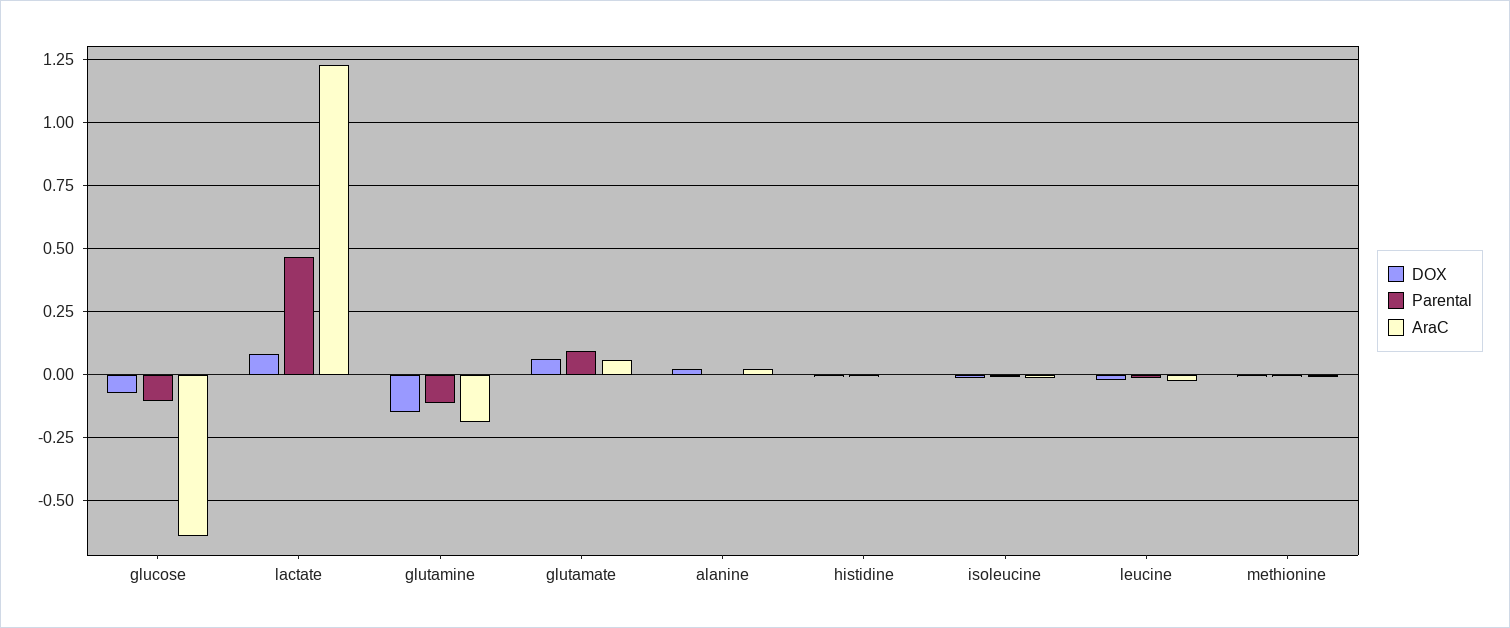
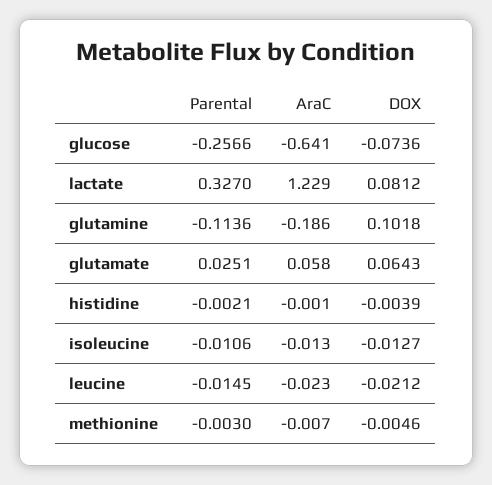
  {
    "DOX": {
      "glucose": -0.0736,
      "lactate": 0.0812,
-     "glutamine": -0.15,
+     "glutamine": 0.1018,
      "glutamate": 0.0643,
-     "alanine": 0.025,
      "histidine": -0.0039,
      "isoleucine": -0.0127,
      "leucine": -0.0212,
      "methionine": -0.0046
    },
    "Parental": {
-     "glucose": -0.1,
+     "glucose": -0.2566,
-     "lactate": 0.475,
+     "lactate": 0.327,
      "glutamine": -0.1136,
-     "glutamate": 0.1,
+     "glutamate": 0.0251,
-     "alanine": 0,
      "histidine": -0.0021,
      "isoleucine": -0.0106,
      "leucine": -0.0145,
      "methionine": -0.003
    },
    "AraC": {
      "glucose": -0.641,
      "lactate": 1.229,
      "glutamine": -0.186,
      "glutamate": 0.058,
-     "alanine": 0.025,
      "histidine": -0.001,
      "isoleucine": -0.013,
      "leucine": -0.023,
      "methionine": -0.007
    }
  }

